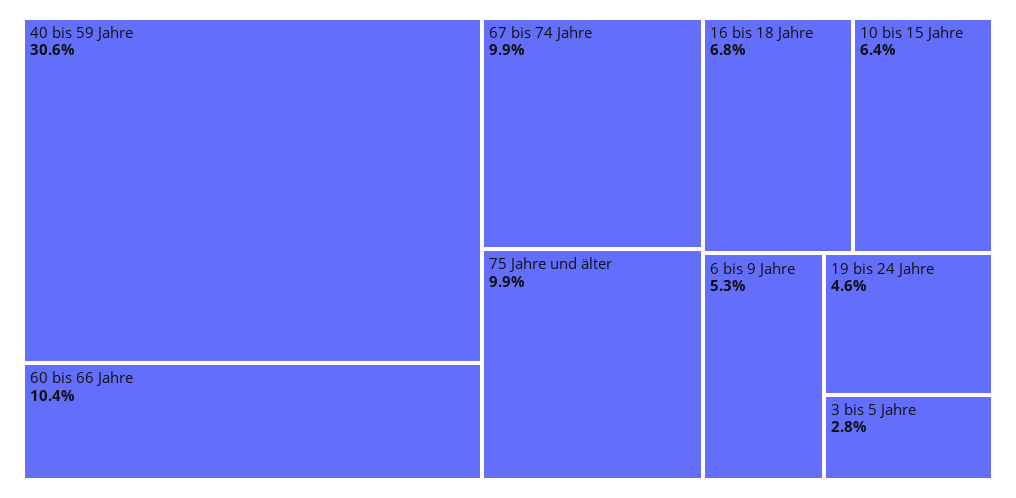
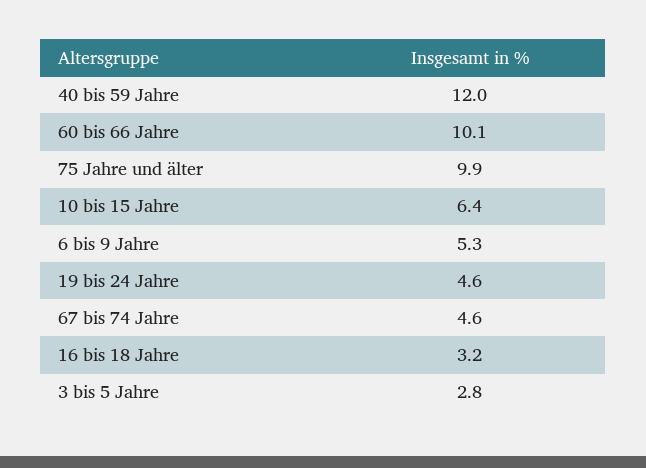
  {
-   "40 bis 59 Jahre": 30.6,
+   "40 bis 59 Jahre": 12,
-   "60 bis 66 Jahre": 10.4,
+   "60 bis 66 Jahre": 10.1,
-   "67 bis 74 Jahre": 9.9,
+   "67 bis 74 Jahre": 4.6,
    "75 Jahre und älter": 9.9,
-   "16 bis 18 Jahre": 6.8,
+   "16 bis 18 Jahre": 3.2,
    "10 bis 15 Jahre": 6.4,
    "6 bis 9 Jahre": 5.3,
    "19 bis 24 Jahre": 4.6,
    "3 bis 5 Jahre": 2.8
  }

